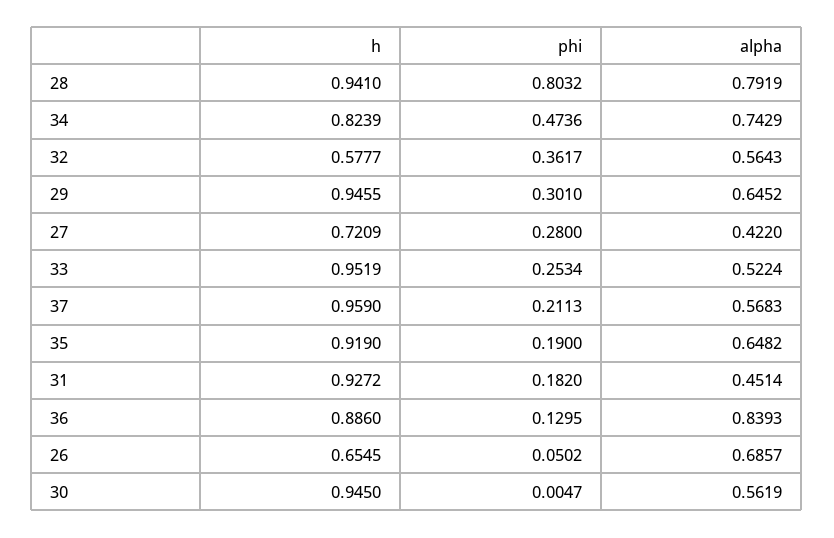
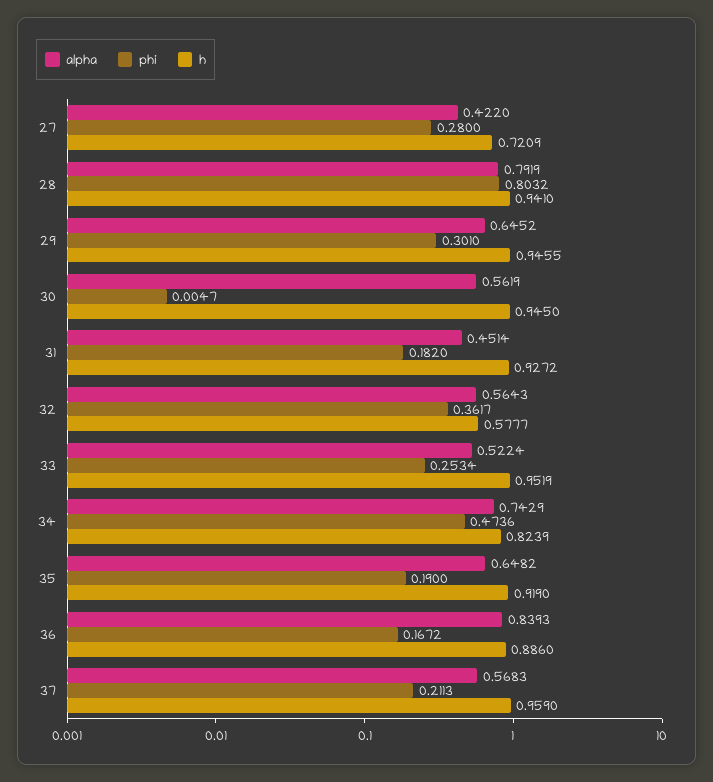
  {
    "h": {
      "28": 0.941,
      "34": 0.8239,
      "32": 0.5777,
      "29": 0.9455,
      "27": 0.7209,
      "33": 0.9519,
      "37": 0.959,
      "35": 0.919,
      "31": 0.9272,
      "36": 0.886,
-     "26": 0.6545,
      "30": 0.945
    },
    "phi": {
      "28": 0.8032,
      "34": 0.4736,
      "32": 0.3617,
      "29": 0.301,
      "27": 0.28,
      "33": 0.2534,
      "37": 0.2113,
      "35": 0.19,
      "31": 0.182,
-     "36": 0.1295,
+     "36": 0.1672,
-     "26": 0.0502,
      "30": 0.0047
    },
    "alpha": {
      "28": 0.7919,
      "34": 0.7429,
      "32": 0.5643,
      "29": 0.6452,
      "27": 0.422,
      "33": 0.5224,
      "37": 0.5683,
      "35": 0.6482,
      "31": 0.4514,
      "36": 0.8393,
-     "26": 0.6857,
      "30": 0.5619
    }
  }

